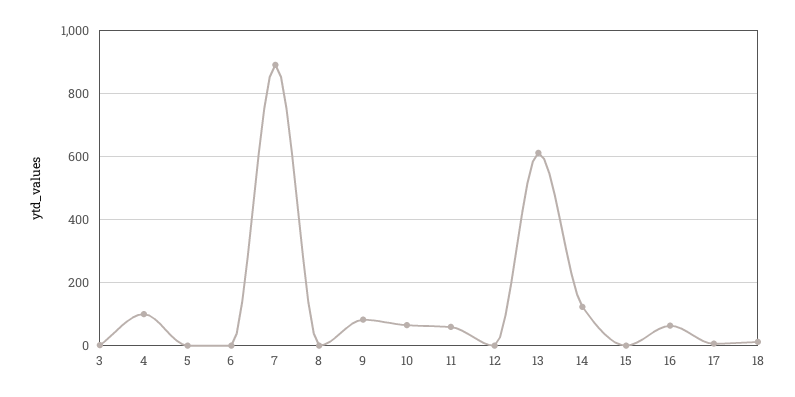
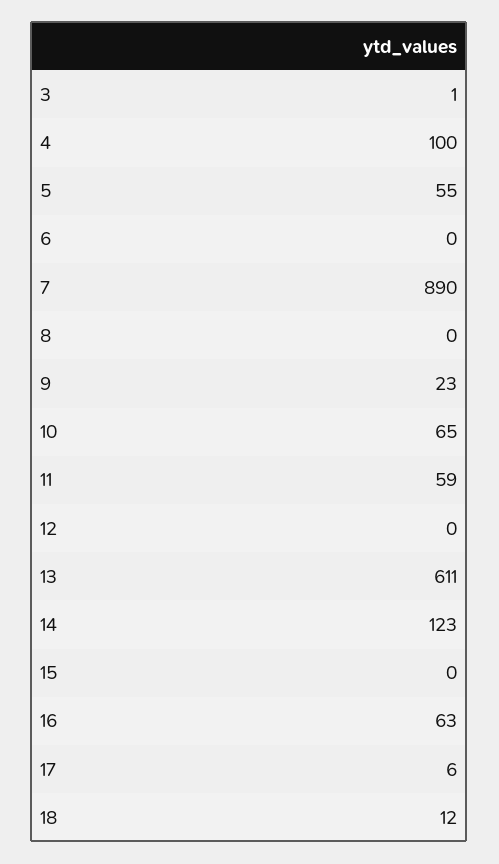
  {
    "3": 1,
    "4": 100,
-   "5": 0,
+   "5": 55,
    "6": 0,
    "7": 890,
    "8": 0,
-   "9": 80,
+   "9": 23,
    "10": 65,
    "11": 59,
    "12": 0,
    "13": 611,
    "14": 123,
    "15": 0,
    "16": 63,
    "17": 6,
    "18": 12
  }

